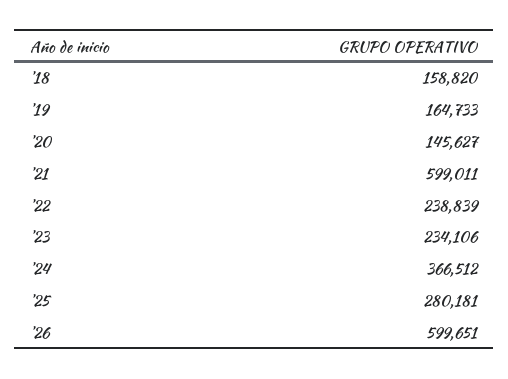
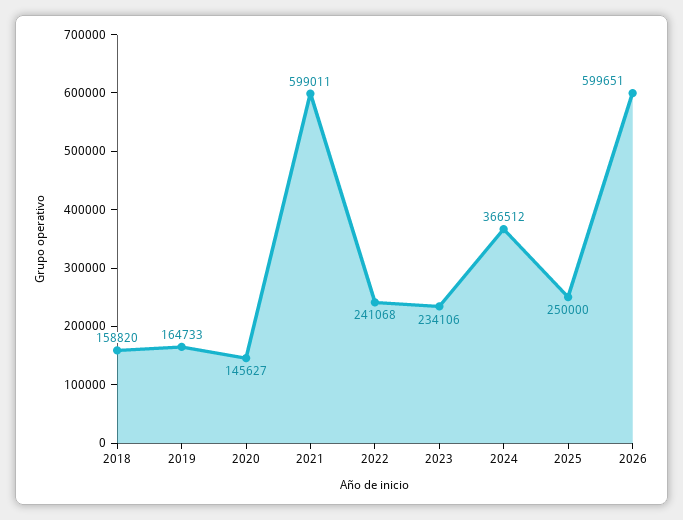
  {
    "'18": 158820,
    "'19": 164733,
    "'20": 145627,
    "'21": 599011,
-   "'22": 238839,
+   "'22": 241068,
    "'23": 234106,
    "'24": 366512,
-   "'25": 280181,
+   "'25": 250000,
    "'26": 599651
  }

